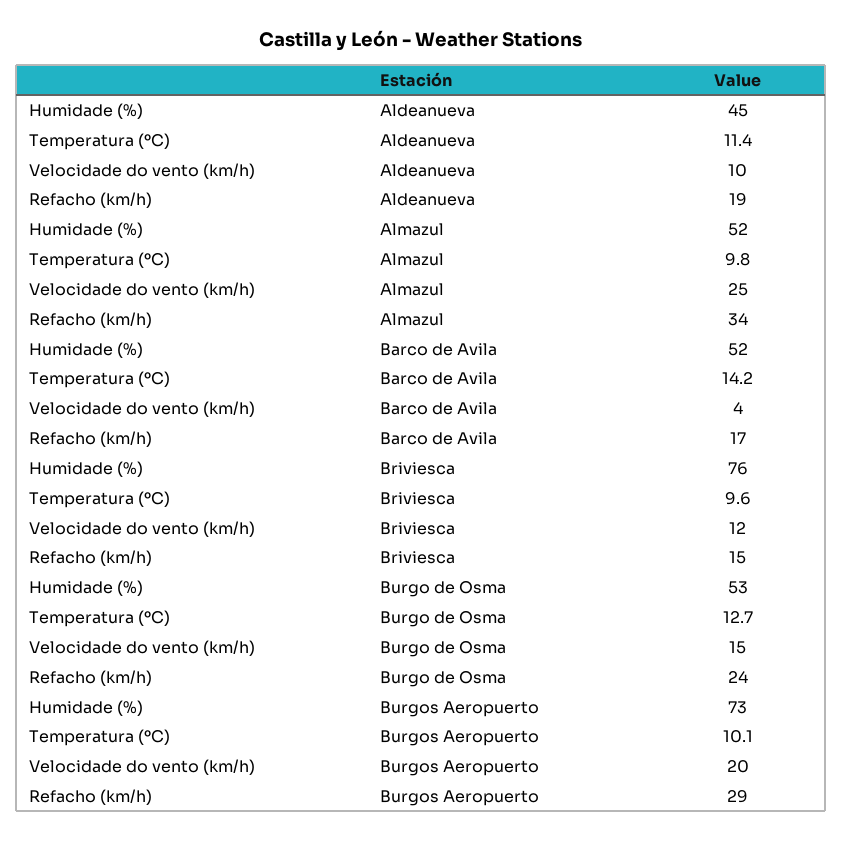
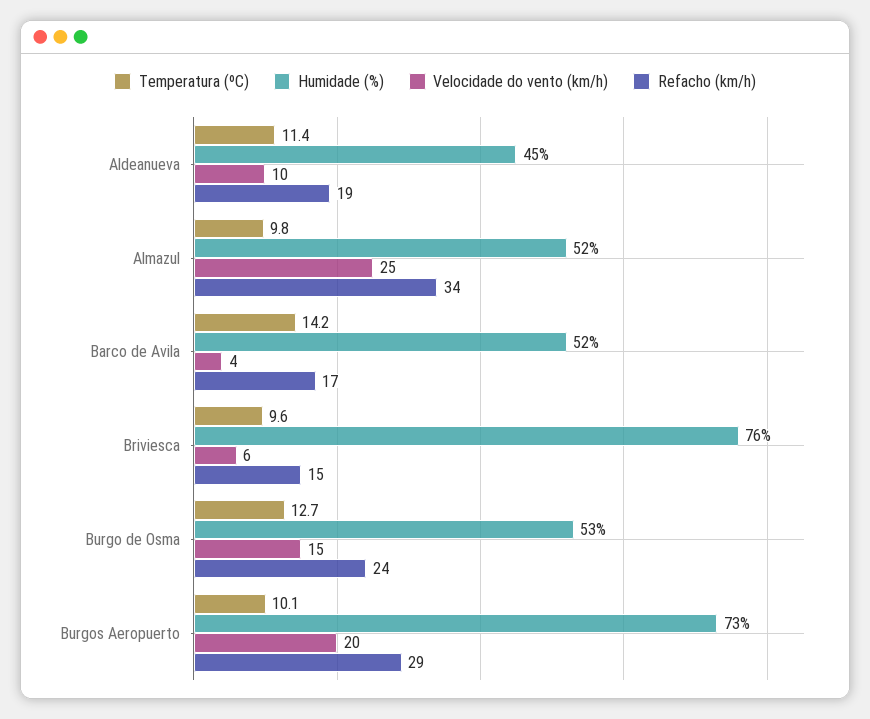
  {
    "Humidade (%)": {
      "Aldeanueva": 45,
      "Almazul": 52,
      "Barco de Avila": 52,
      "Briviesca": 76,
      "Burgo de Osma": 53,
      "Burgos Aeropuerto": 73
    },
    "Temperatura (ºC)": {
      "Aldeanueva": 11.4,
      "Almazul": 9.8,
      "Barco de Avila": 14.2,
      "Briviesca": 9.6,
      "Burgo de Osma": 12.7,
      "Burgos Aeropuerto": 10.1
    },
    "Velocidade do vento (km/h)": {
      "Aldeanueva": 10,
      "Almazul": 25,
      "Barco de Avila": 4,
-     "Briviesca": 12,
+     "Briviesca": 6,
      "Burgo de Osma": 15,
      "Burgos Aeropuerto": 20
    },
    "Refacho (km/h)": {
      "Aldeanueva": 19,
      "Almazul": 34,
      "Barco de Avila": 17,
      "Briviesca": 15,
      "Burgo de Osma": 24,
      "Burgos Aeropuerto": 29
    }
  }

